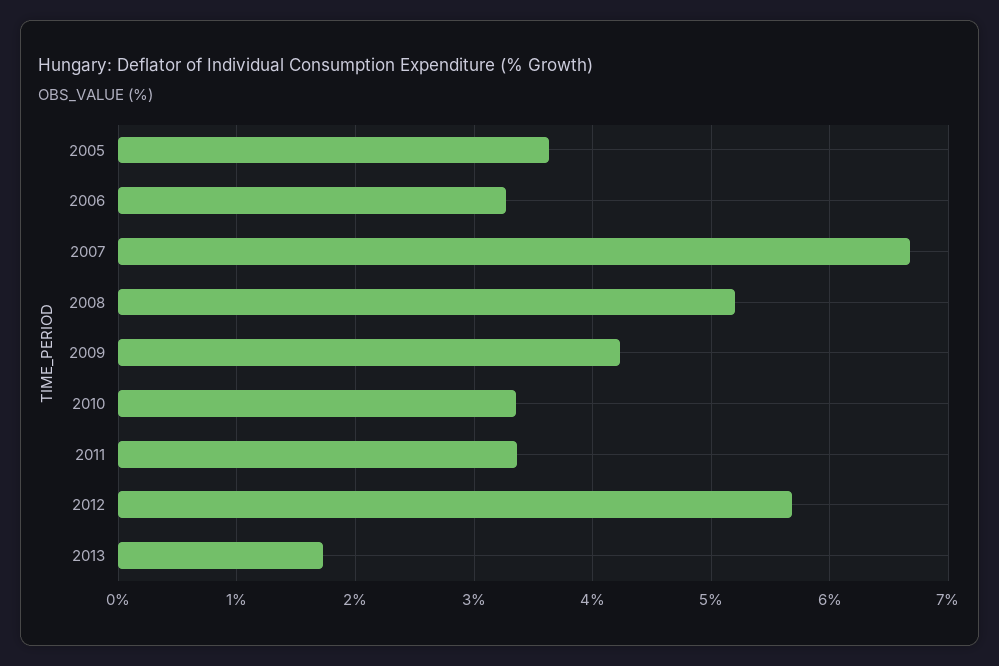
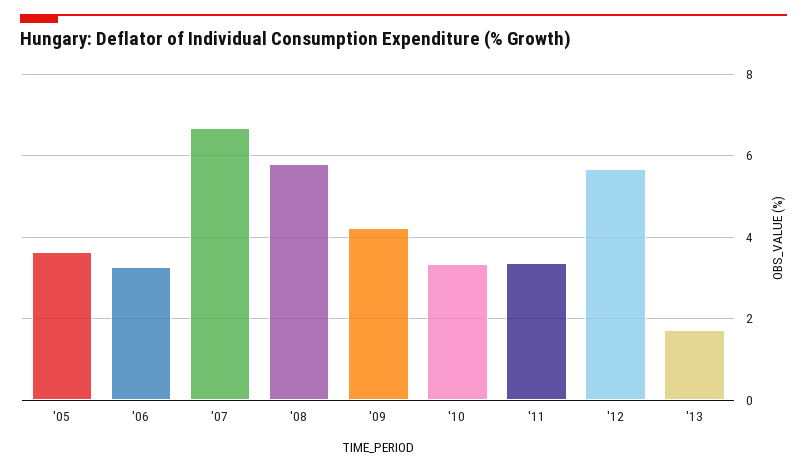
  {
    "2005": 3.6,
    "2006": 3.3,
    "2007": 6.7,
-   "2008": 5.2,
+   "2008": 5.8,
    "2009": 4.2,
    "2010": 3.4,
    "2011": 3.4,
    "2012": 5.7,
    "2013": 1.7
  }

